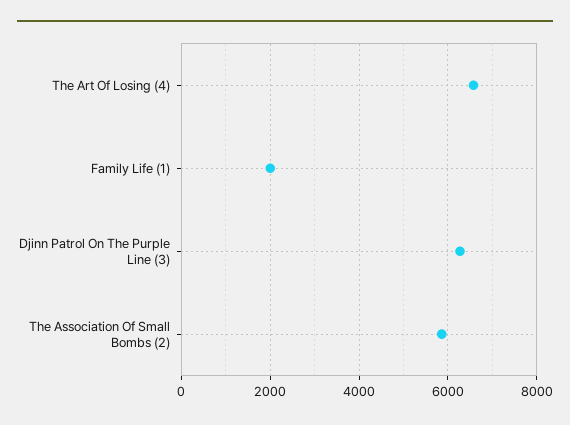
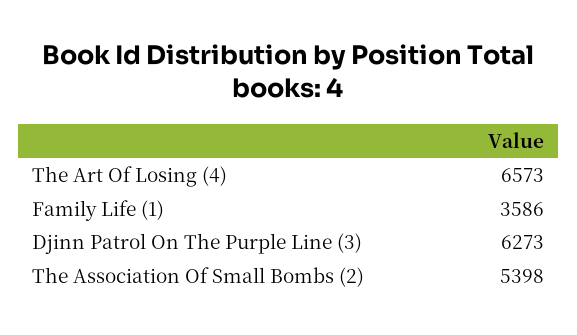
  {
    "The Art Of Losing (4)": 6573,
-   "Family Life (1)": 2000,
+   "Family Life (1)": 3586,
    "Djinn Patrol On The Purple Line (3)": 6273,
-   "The Association Of Small Bombs (2)": 5800
+   "The Association Of Small Bombs (2)": 5398
  }

